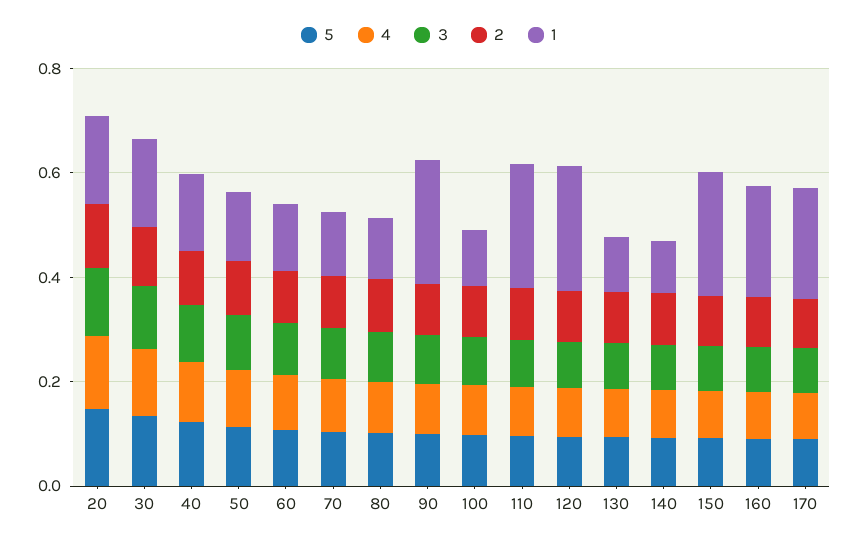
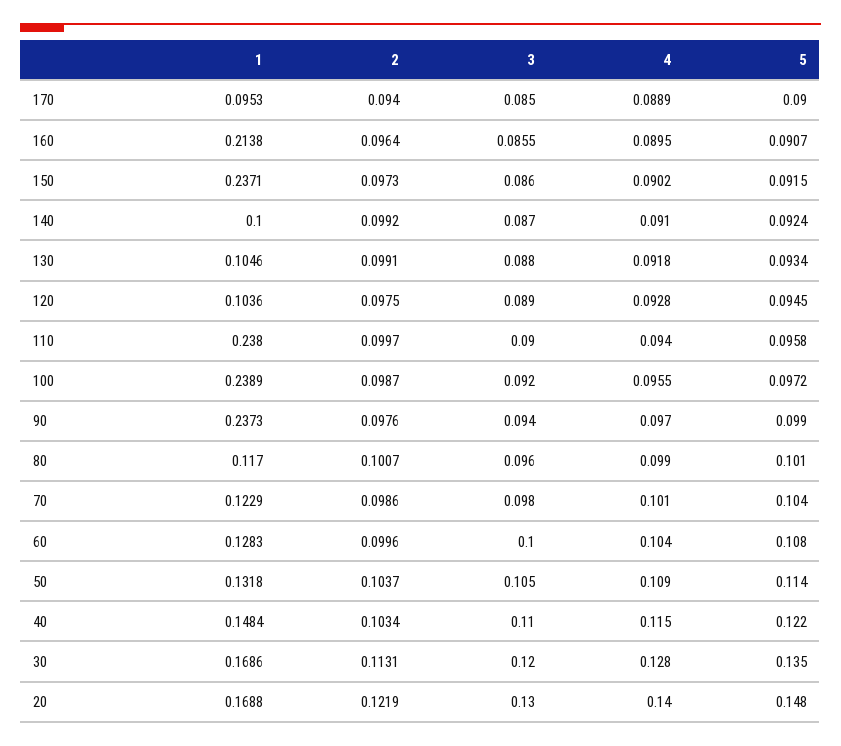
  {
    "5": {
      "20": 0.148,
      "30": 0.135,
      "40": 0.122,
      "50": 0.114,
      "60": 0.108,
      "70": 0.104,
      "80": 0.101,
      "90": 0.099,
      "100": 0.0972,
      "110": 0.0958,
      "120": 0.0945,
      "130": 0.0934,
      "140": 0.0924,
      "150": 0.0915,
      "160": 0.0907,
      "170": 0.09
    },
    "4": {
      "20": 0.14,
      "30": 0.128,
      "40": 0.115,
      "50": 0.109,
      "60": 0.104,
      "70": 0.101,
      "80": 0.099,
      "90": 0.097,
      "100": 0.0955,
      "110": 0.094,
      "120": 0.0928,
      "130": 0.0918,
      "140": 0.091,
      "150": 0.0902,
      "160": 0.0895,
      "170": 0.0889
    },
    "3": {
      "20": 0.13,
      "30": 0.12,
      "40": 0.11,
      "50": 0.105,
      "60": 0.1,
      "70": 0.098,
      "80": 0.096,
      "90": 0.094,
      "100": 0.092,
      "110": 0.09,
      "120": 0.089,
      "130": 0.088,
      "140": 0.087,
      "150": 0.086,
      "160": 0.0855,
      "170": 0.085
    },
    "2": {
      "20": 0.1219,
      "30": 0.1131,
      "40": 0.1034,
      "50": 0.1037,
      "60": 0.0996,
      "70": 0.0986,
      "80": 0.1007,
      "90": 0.0976,
      "100": 0.0987,
      "110": 0.0997,
      "120": 0.0975,
      "130": 0.0991,
      "140": 0.0992,
      "150": 0.0973,
      "160": 0.0964,
      "170": 0.094
    },
    "1": {
      "20": 0.1688,
      "30": 0.1686,
      "40": 0.1484,
      "50": 0.1318,
      "60": 0.1283,
      "70": 0.1229,
      "80": 0.117,
      "90": 0.2373,
-     "100": 0.1,
+     "100": 0.2389,
      "110": 0.238,
-     "120": 0.25,
+     "120": 0.1036,
      "130": 0.1046,
      "140": 0.1,
      "150": 0.2371,
      "160": 0.2138,
-     "170": 0.2
+     "170": 0.0953
    }
  }

